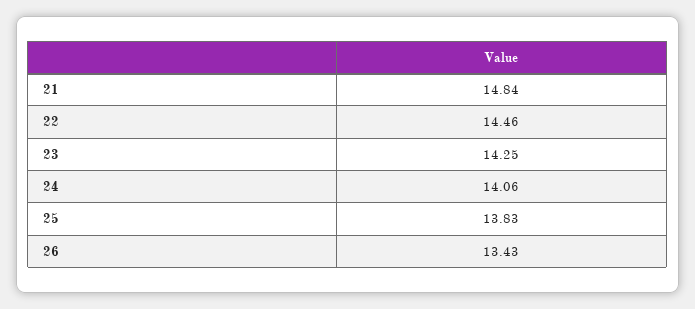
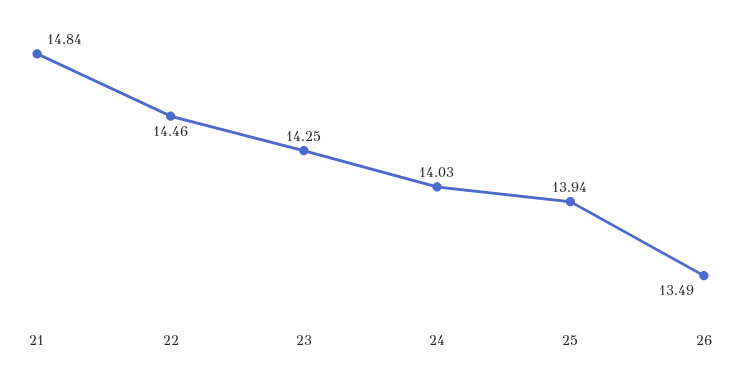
  {
    "21": 14.84,
    "22": 14.46,
    "23": 14.25,
-   "24": 14.06,
+   "24": 14.03,
-   "25": 13.83,
+   "25": 13.94,
-   "26": 13.43
+   "26": 13.49
  }

